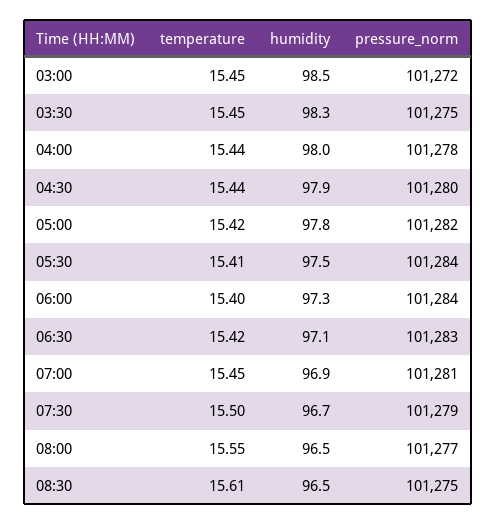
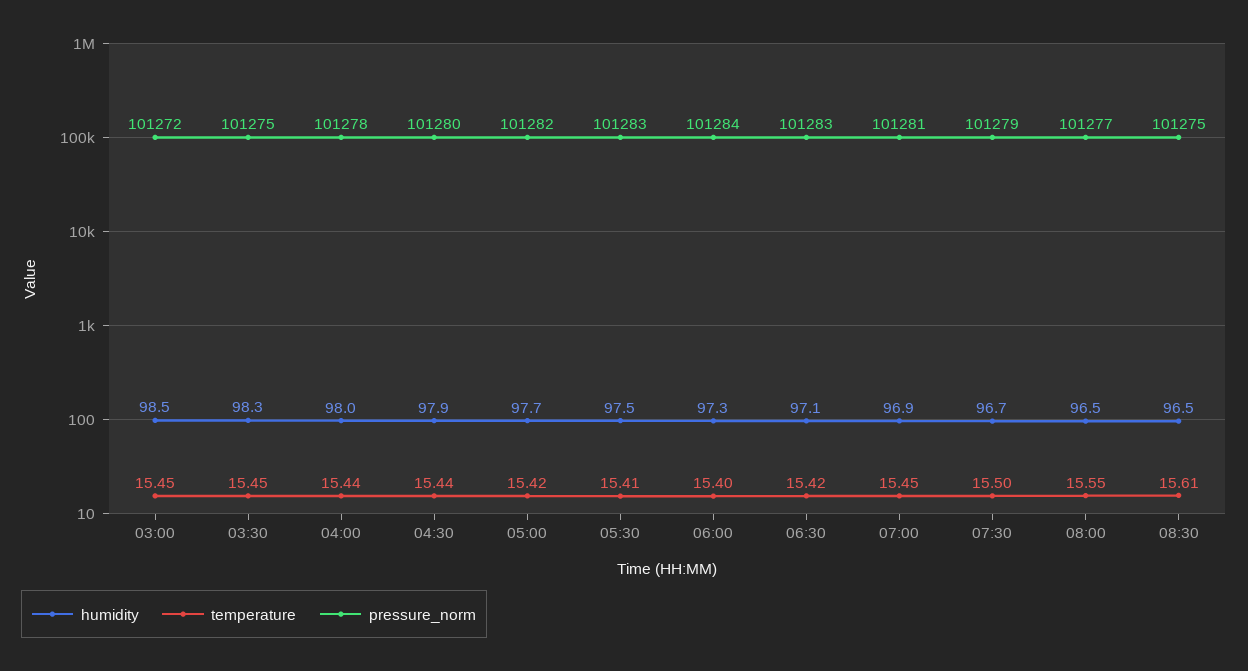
  {
    "temperature": {
      "03:00": 15.45,
      "03:30": 15.45,
      "04:00": 15.44,
      "04:30": 15.44,
      "05:00": 15.42,
      "05:30": 15.41,
      "06:00": 15.4,
      "06:30": 15.42,
      "07:00": 15.45,
      "07:30": 15.5,
      "08:00": 15.55,
      "08:30": 15.61
    },
    "humidity": {
      "03:00": 98.5,
      "03:30": 98.3,
      "04:00": 98,
      "04:30": 97.9,
-     "05:00": 97.8,
+     "05:00": 97.7,
      "05:30": 97.5,
      "06:00": 97.3,
      "06:30": 97.1,
      "07:00": 96.9,
      "07:30": 96.7,
      "08:00": 96.5,
      "08:30": 96.5
    },
    "pressure_norm": {
      "03:00": 101272,
      "03:30": 101275,
      "04:00": 101278,
      "04:30": 101280,
      "05:00": 101282,
-     "05:30": 101284,
+     "05:30": 101283,
      "06:00": 101284,
      "06:30": 101283,
      "07:00": 101281,
      "07:30": 101279,
      "08:00": 101277,
      "08:30": 101275
    }
  }

